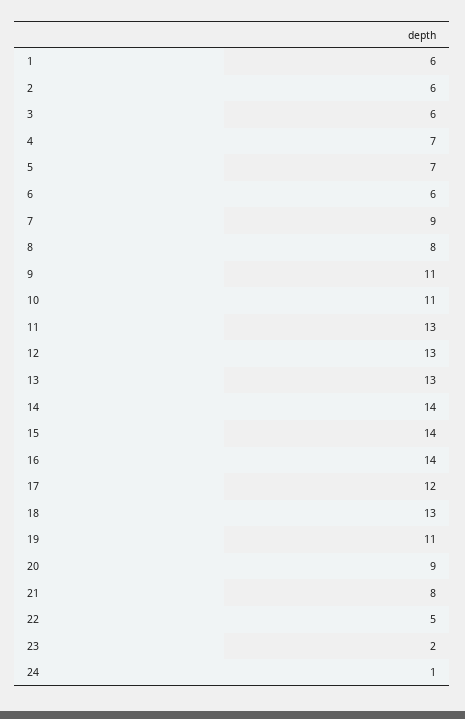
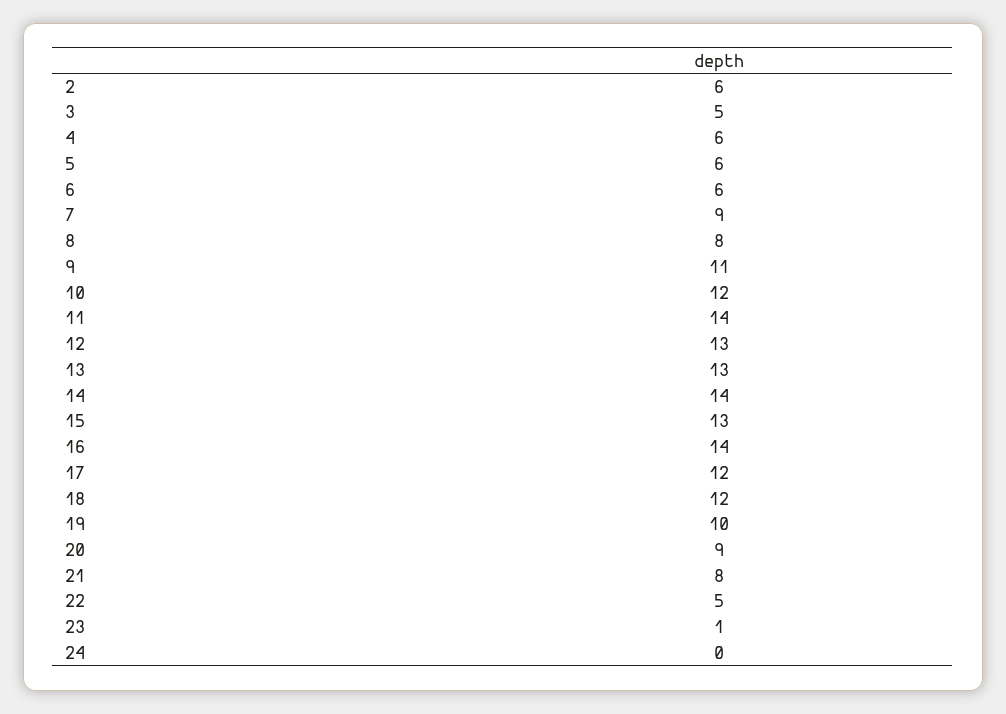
  {
-   "1": 6,
    "2": 6,
-   "3": 6,
+   "3": 5,
-   "4": 7,
+   "4": 6,
-   "5": 7,
+   "5": 6,
    "6": 6,
    "7": 9,
    "8": 8,
    "9": 11,
-   "10": 11,
+   "10": 12,
-   "11": 13,
+   "11": 14,
    "12": 13,
    "13": 13,
    "14": 14,
-   "15": 14,
+   "15": 13,
    "16": 14,
    "17": 12,
-   "18": 13,
+   "18": 12,
-   "19": 11,
+   "19": 10,
    "20": 9,
    "21": 8,
    "22": 5,
-   "23": 2,
+   "23": 1,
-   "24": 1
+   "24": 0
  }

